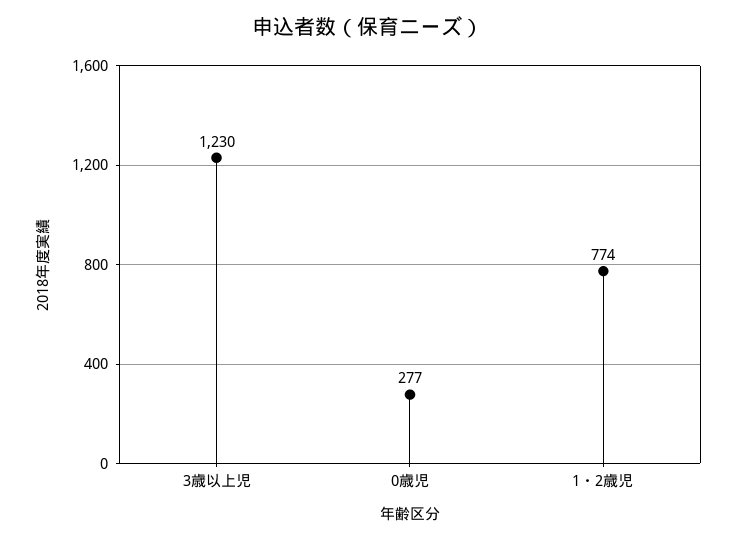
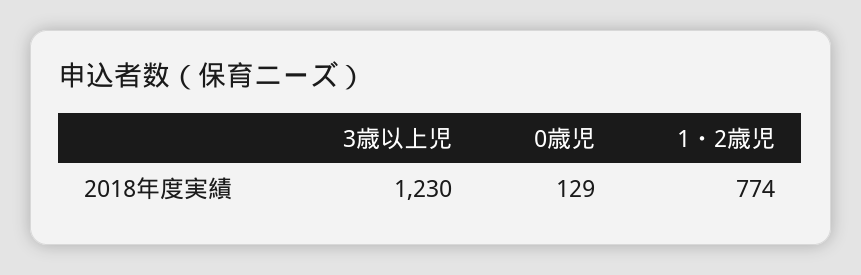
  {
    "3歳以上児": 1230,
-   "0歳児": 277,
+   "0歳児": 129,
    "1・2歳児": 774
  }

